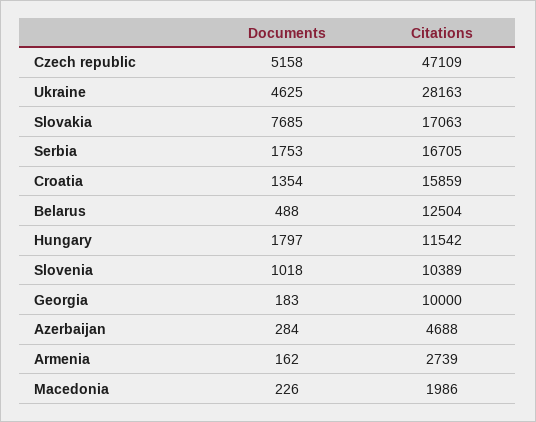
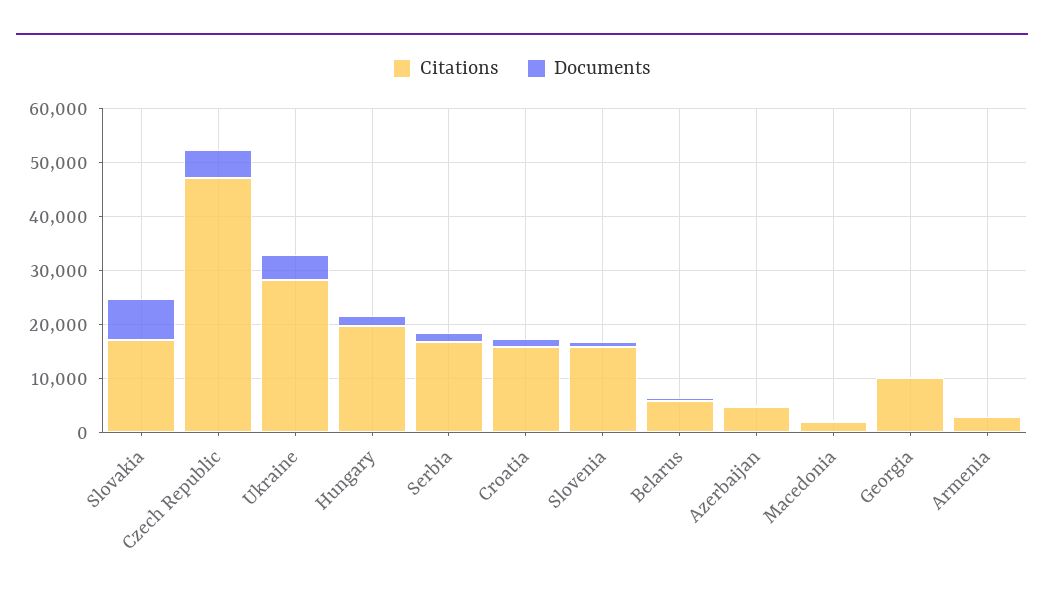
  {
    "Documents": {
      "Czech republic": 5158,
      "Ukraine": 4625,
      "Slovakia": 7685,
      "Serbia": 1753,
      "Croatia": 1354,
      "Belarus": 488,
      "Hungary": 1797,
      "Slovenia": 1018,
      "Georgia": 183,
      "Azerbaijan": 284,
      "Armenia": 162,
      "Macedonia": 226
    },
    "Citations": {
      "Czech republic": 47109,
      "Ukraine": 28163,
      "Slovakia": 17063,
      "Serbia": 16705,
      "Croatia": 15859,
-     "Belarus": 12504,
+     "Belarus": 6000,
-     "Hungary": 11542,
+     "Hungary": 20000,
-     "Slovenia": 10389,
+     "Slovenia": 16000,
      "Georgia": 10000,
      "Azerbaijan": 4688,
      "Armenia": 2739,
      "Macedonia": 1986
    }
  }

